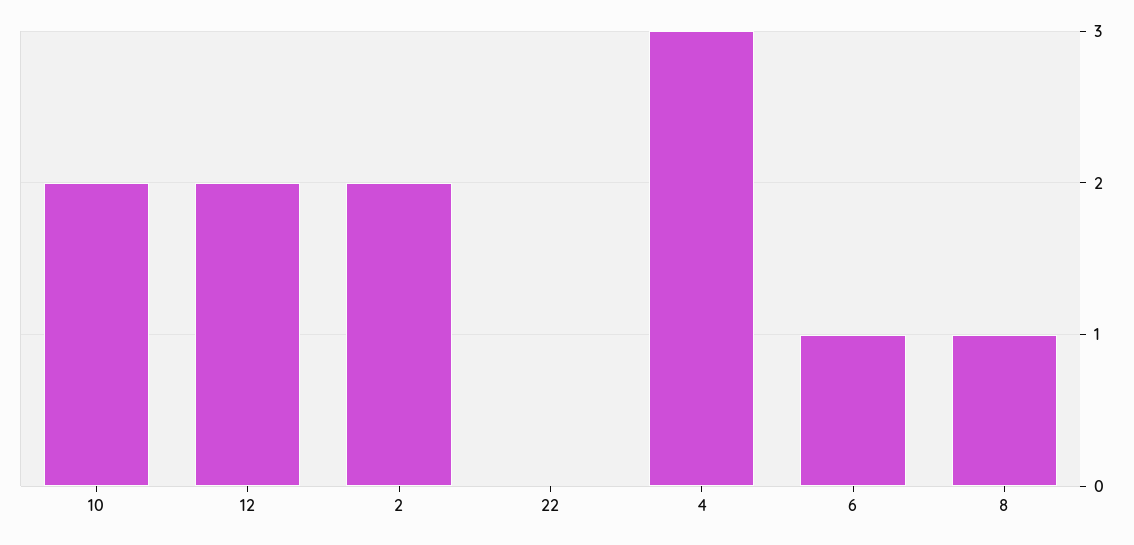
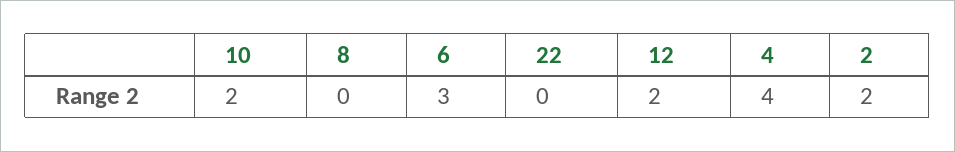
  {
    "10": 2,
    "12": 2,
    "2": 2,
    "22": 0,
-   "4": 3,
+   "4": 4,
-   "6": 1,
+   "6": 3,
-   "8": 1
+   "8": 0
  }

